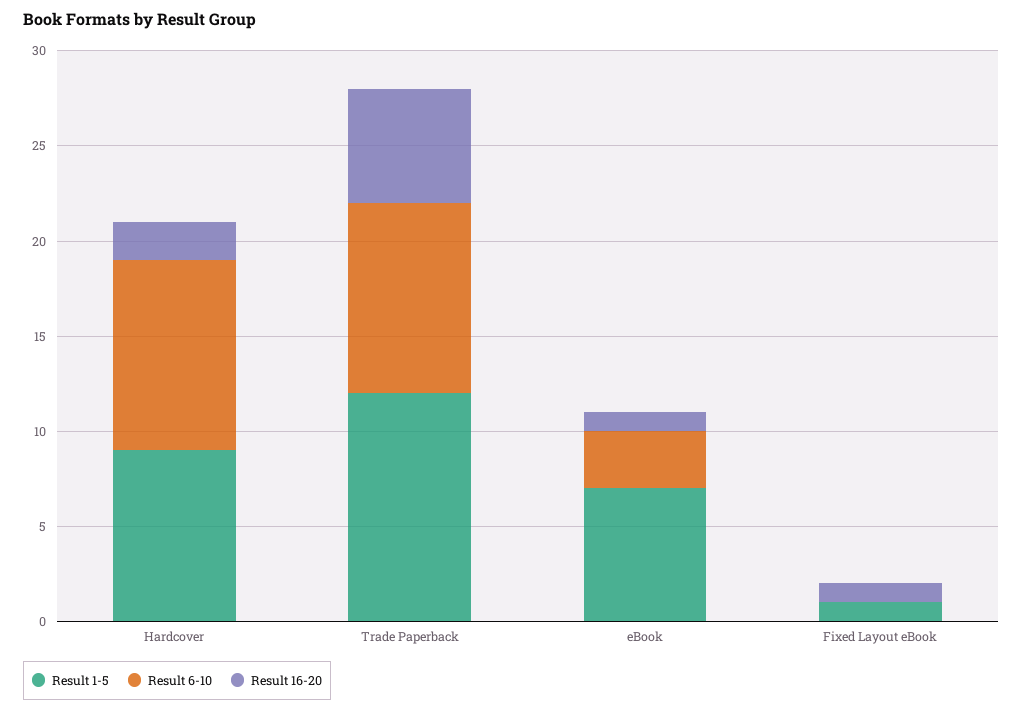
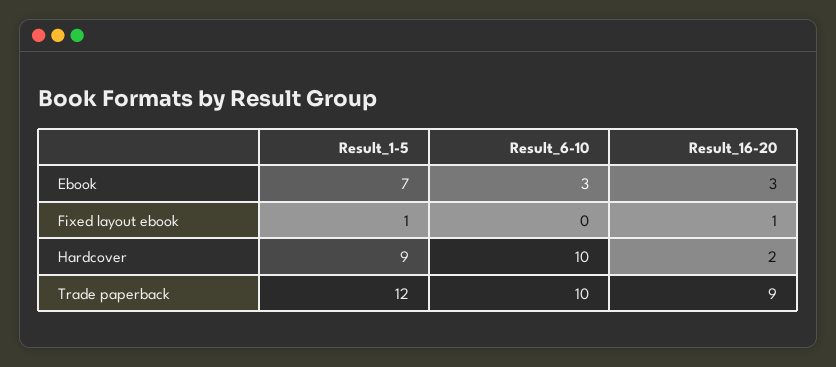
  {
    "Result 1-5": {
      "Hardcover": 9,
      "Trade Paperback": 12,
      "eBook": 7,
      "Fixed Layout eBook": 1
    },
    "Result 6-10": {
      "Hardcover": 10,
      "Trade Paperback": 10,
      "eBook": 3,
      "Fixed Layout eBook": 0
    },
    "Result 16-20": {
      "Hardcover": 2,
-     "Trade Paperback": 6,
+     "Trade Paperback": 9,
-     "eBook": 1,
+     "eBook": 3,
      "Fixed Layout eBook": 1
    }
  }

